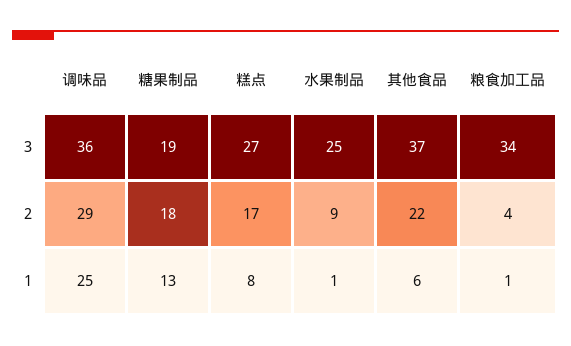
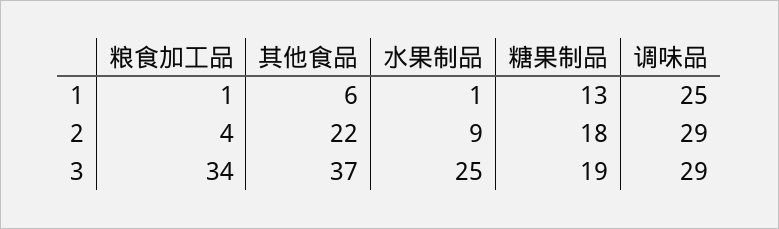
  {
    "调味品": {
-     "3": 36,
+     "3": 29,
      "2": 29,
      "1": 25
    },
    "糖果制品": {
      "3": 19,
      "2": 18,
      "1": 13
    },
-   "糕点": {
-     "3": 27,
-     "2": 17,
-     "1": 8
-   },
    "水果制品": {
      "3": 25,
      "2": 9,
      "1": 1
    },
    "其他食品": {
      "3": 37,
      "2": 22,
      "1": 6
    },
    "粮食加工品": {
      "3": 34,
      "2": 4,
      "1": 1
    }
  }

